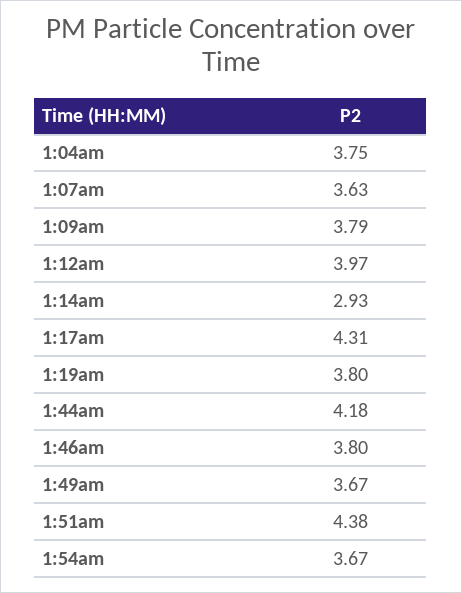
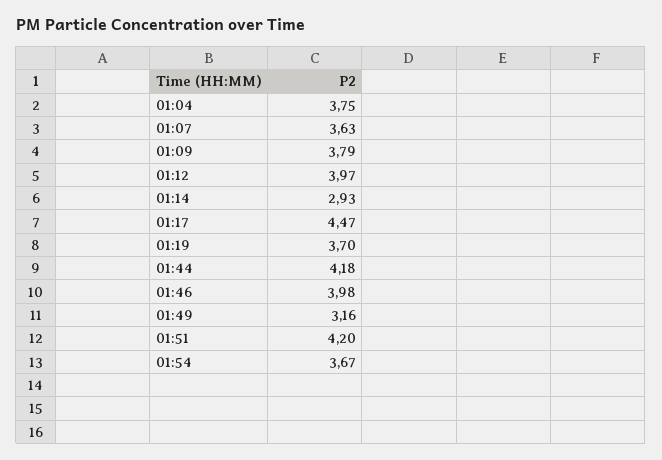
  {
    "1:04am": 3.75,
    "1:07am": 3.63,
    "1:09am": 3.79,
    "1:12am": 3.97,
    "1:14am": 2.93,
-   "1:17am": 4.31,
+   "1:17am": 4.47,
-   "1:19am": 3.8,
+   "1:19am": 3.7,
    "1:44am": 4.18,
-   "1:46am": 3.8,
+   "1:46am": 3.98,
-   "1:49am": 3.67,
+   "1:49am": 3.16,
-   "1:51am": 4.38,
+   "1:51am": 4.2,
    "1:54am": 3.67
  }

